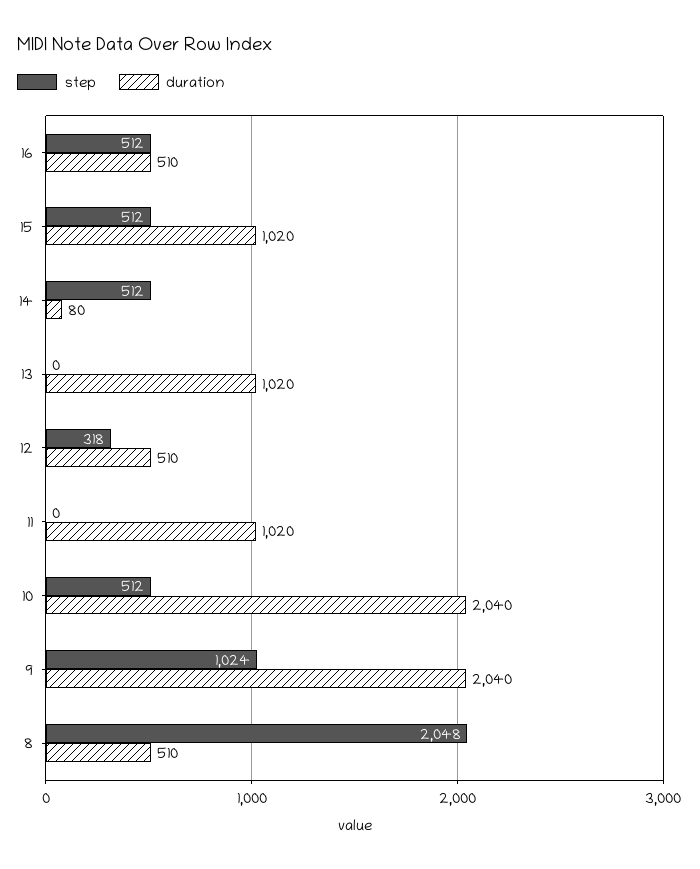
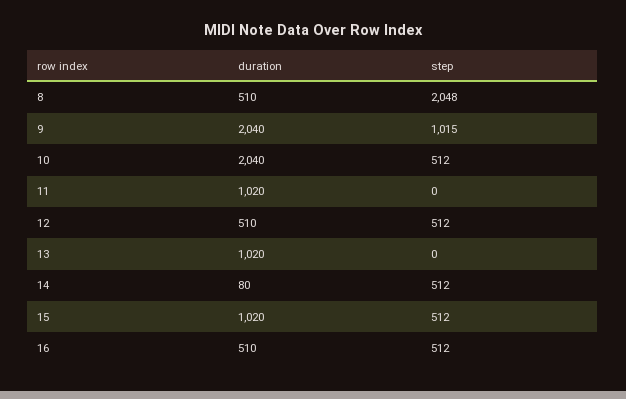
  {
    "step": {
      "16": 512,
      "15": 512,
      "14": 512,
      "13": 0,
-     "12": 318,
+     "12": 512,
      "11": 0,
      "10": 512,
-     "9": 1024,
+     "9": 1015,
      "8": 2048
    },
    "duration": {
      "16": 510,
      "15": 1020,
      "14": 80,
      "13": 1020,
      "12": 510,
      "11": 1020,
      "10": 2040,
      "9": 2040,
      "8": 510
    }
  }

